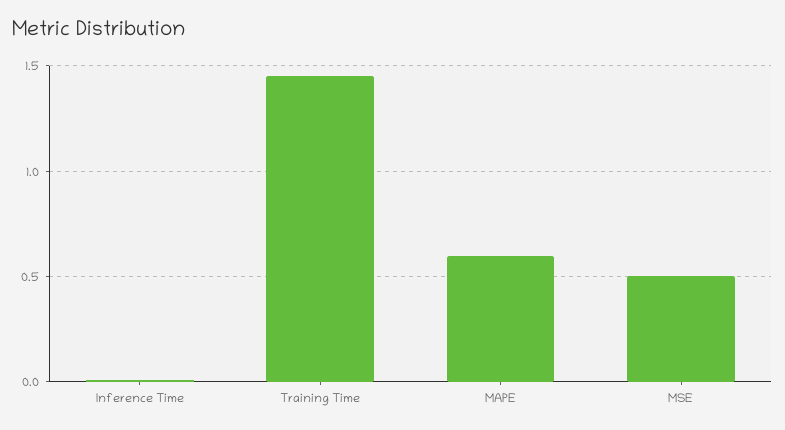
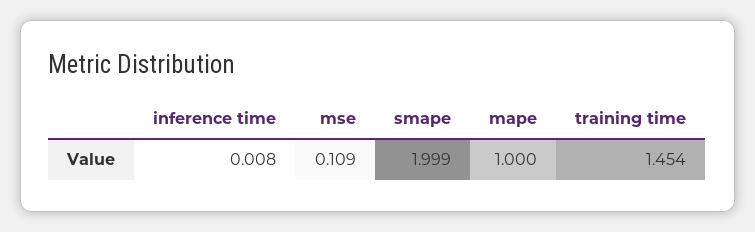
  {
    "Inference Time": 0.008,
    "Training Time": 1.454,
-   "MAPE": 0.6,
+   "MAPE": 1,
-   "MSE": 0.5
+   "MSE": 0.109,
+   "smape": 1.999
  }

